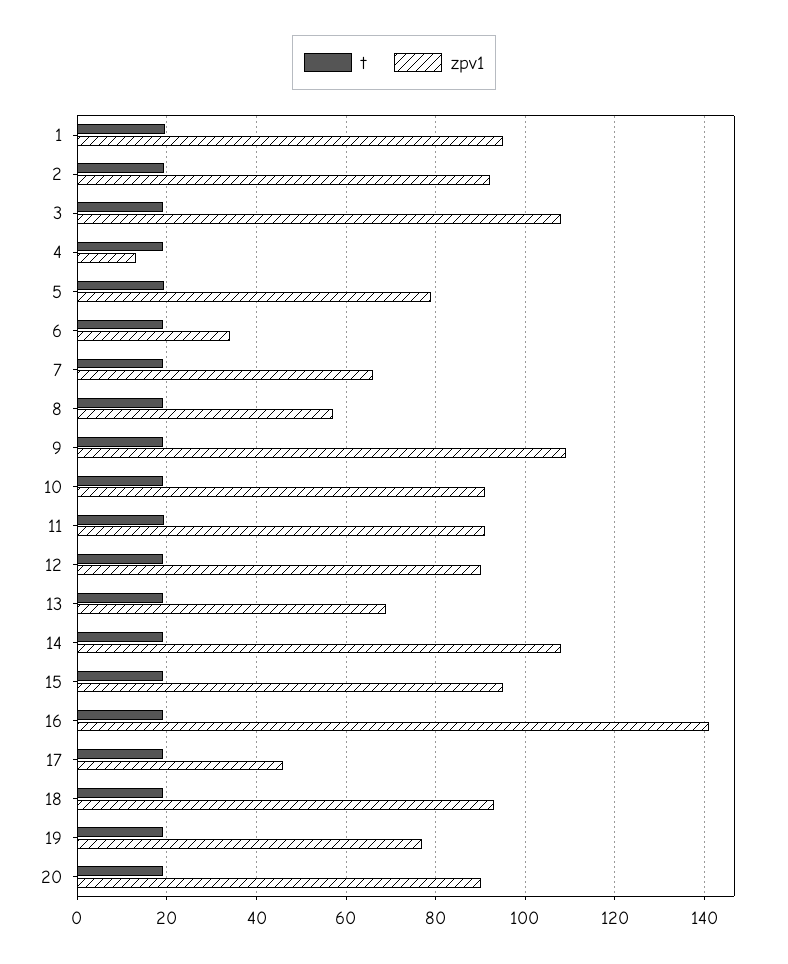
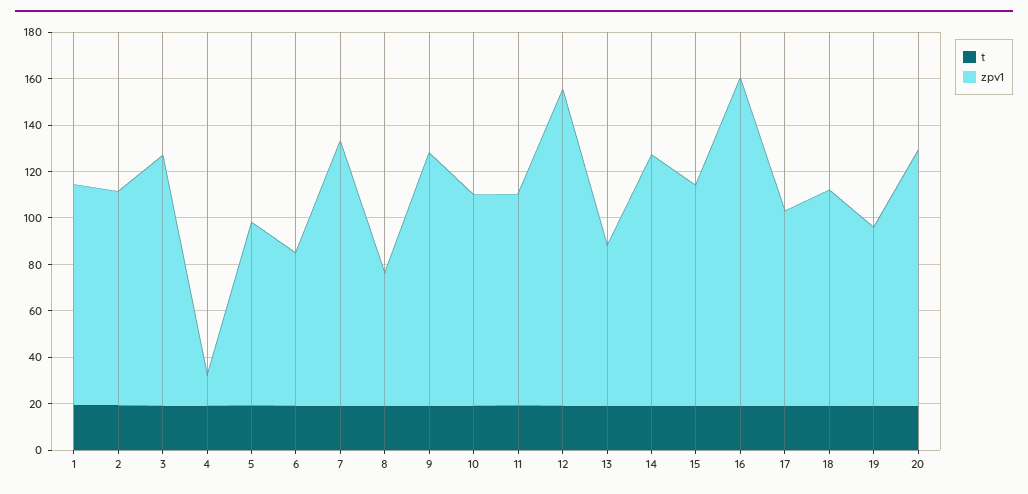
  {
    "t": {
      "1": 20,
      "2": 20,
      "3": 20,
      "4": 20,
      "5": 20,
      "6": 20,
      "7": 20,
      "8": 20,
      "9": 20,
      "10": 20,
      "11": 20,
      "12": 20,
      "13": 20,
      "14": 20,
      "15": 20,
      "16": 20,
      "17": 20,
      "18": 20,
      "19": 20,
      "20": 20
    },
    "zpv1": {
      "1": 96,
      "2": 92,
      "3": 108,
      "4": 14,
      "5": 80,
-     "6": 34,
+     "6": 65,
-     "7": 66,
+     "7": 115,
      "8": 58,
      "9": 110,
      "10": 92,
      "11": 92,
-     "12": 90,
+     "12": 135,
      "13": 70,
      "14": 108,
      "15": 96,
      "16": 142,
-     "17": 46,
+     "17": 85,
      "18": 94,
      "19": 78,
-     "20": 90
+     "20": 110
    }
  }

